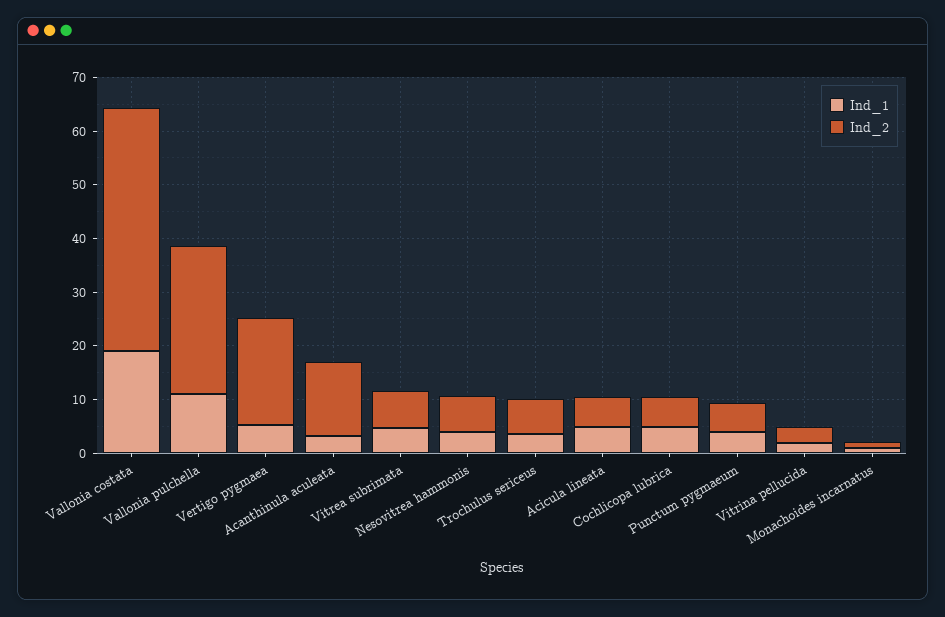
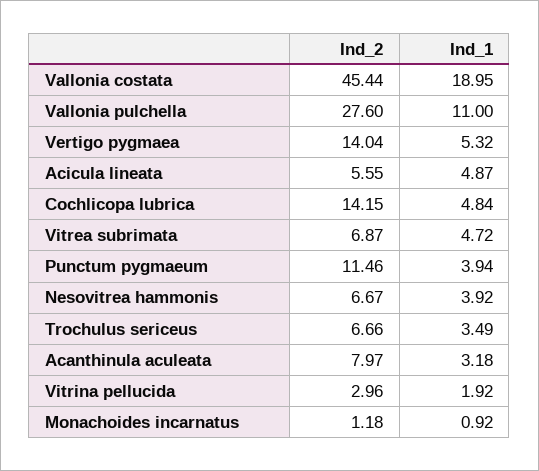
  {
    "Ind_1": {
      "Vallonia costata": 18.95,
      "Vallonia pulchella": 11,
      "Vertigo pygmaea": 5.32,
      "Acanthinula aculeata": 3.18,
      "Vitrea subrimata": 4.72,
      "Nesovitrea hammonis": 3.92,
      "Trochulus sericeus": 3.49,
      "Acicula lineata": 4.87,
      "Cochlicopa lubrica": 4.84,
      "Punctum pygmaeum": 3.94,
      "Vitrina pellucida": 1.92,
      "Monachoides incarnatus": 0.92
    },
    "Ind_2": {
      "Vallonia costata": 45.44,
      "Vallonia pulchella": 27.6,
-     "Vertigo pygmaea": 20,
+     "Vertigo pygmaea": 14.04,
-     "Acanthinula aculeata": 14,
+     "Acanthinula aculeata": 7.97,
      "Vitrea subrimata": 6.87,
      "Nesovitrea hammonis": 6.67,
      "Trochulus sericeus": 6.66,
      "Acicula lineata": 5.55,
-     "Cochlicopa lubrica": 6,
+     "Cochlicopa lubrica": 14.15,
-     "Punctum pygmaeum": 6,
+     "Punctum pygmaeum": 11.46,
      "Vitrina pellucida": 2.96,
      "Monachoides incarnatus": 1.18
    }
  }

